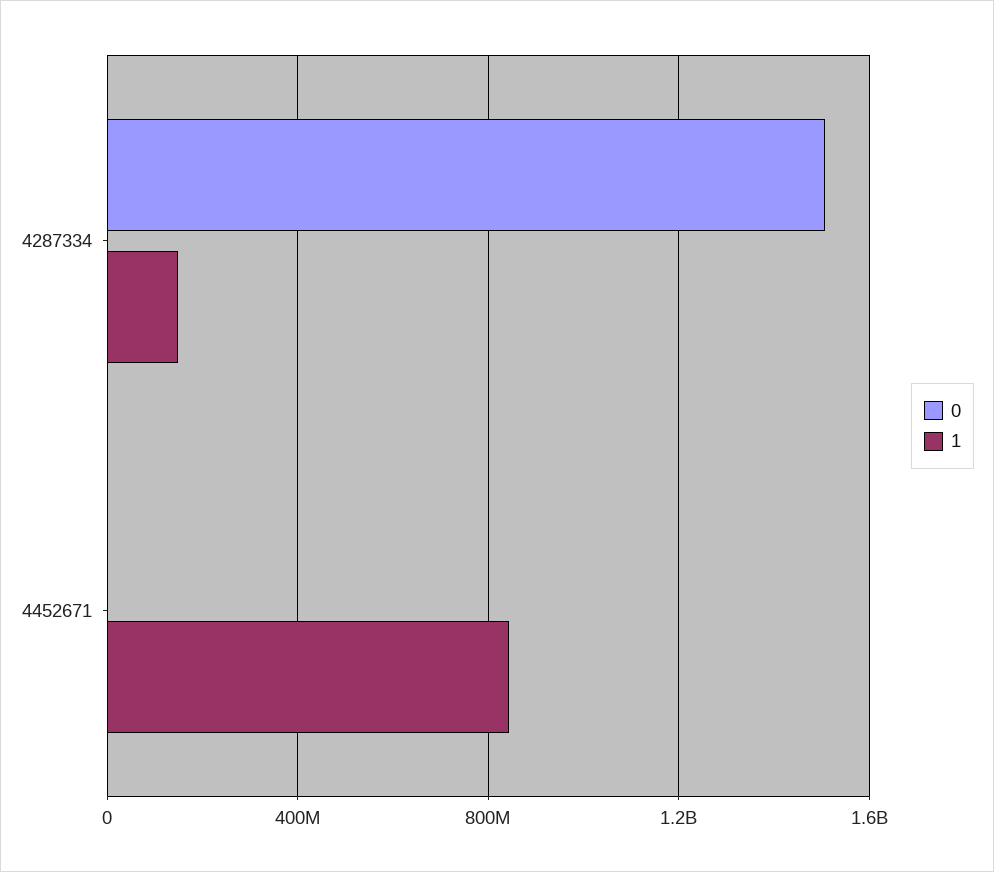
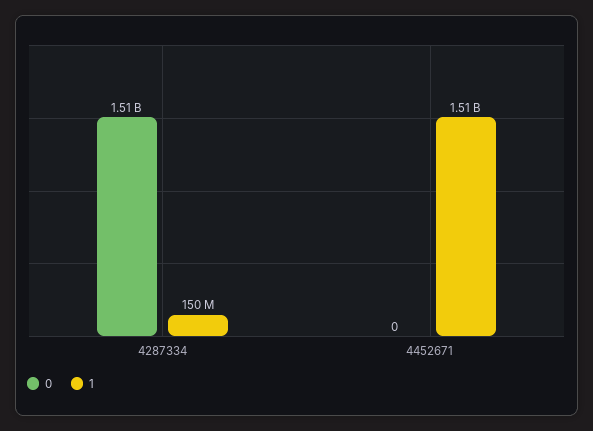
  {
    "0": {
      "4287334": 1510000000,
      "4452671": 0
    },
    "1": {
      "4287334": 150000000,
-     "4452671": 850000000
+     "4452671": 1510000000
    }
  }

